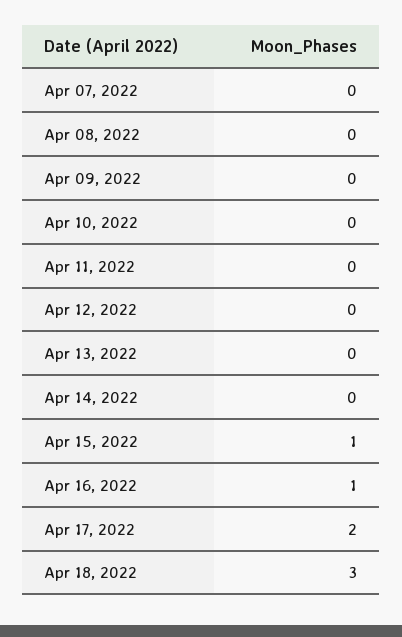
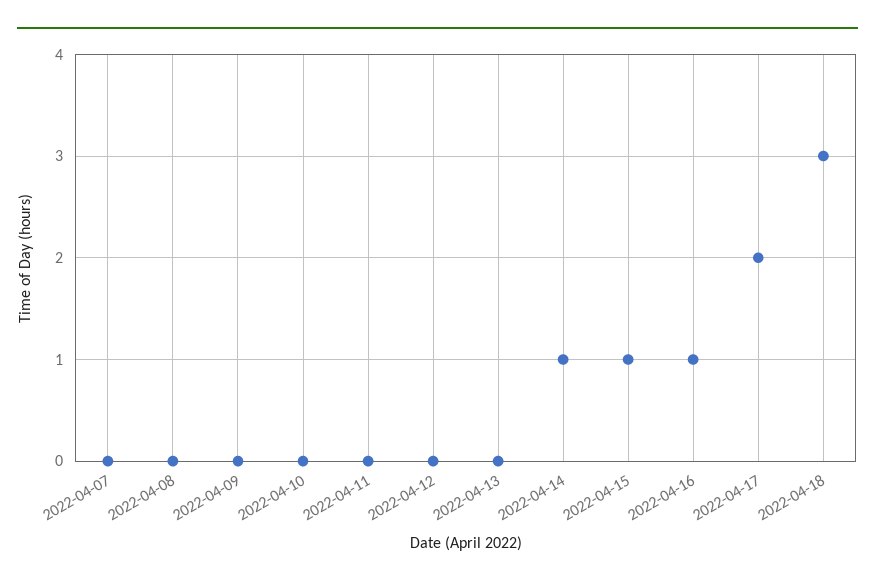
  {
    "Apr 07, 2022": 0,
    "Apr 08, 2022": 0,
    "Apr 09, 2022": 0,
    "Apr 10, 2022": 0,
    "Apr 11, 2022": 0,
    "Apr 12, 2022": 0,
    "Apr 13, 2022": 0,
-   "Apr 14, 2022": 0,
+   "Apr 14, 2022": 1,
    "Apr 15, 2022": 1,
    "Apr 16, 2022": 1,
    "Apr 17, 2022": 2,
    "Apr 18, 2022": 3
  }

